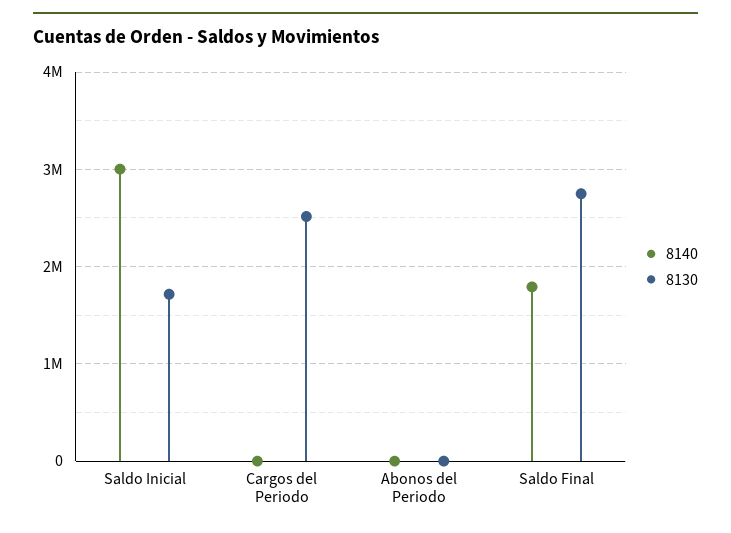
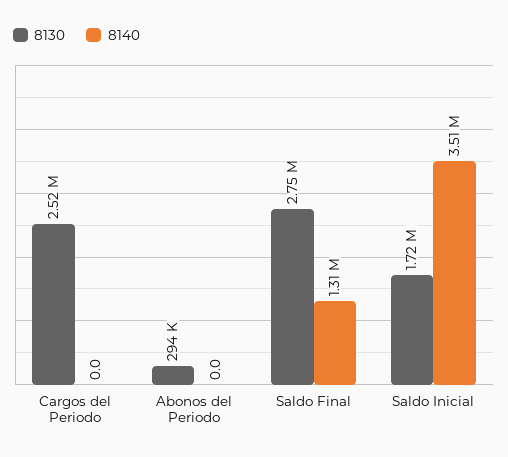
  {
    "8140": {
-     "Saldo Inicial": 3000000,
+     "Saldo Inicial": 3510000,
      "Cargos del Periodo": 0,
      "Abonos del Periodo": 0,
-     "Saldo Final": 1800000
+     "Saldo Final": 1310000
    },
    "8130": {
      "Saldo Inicial": 1720000,
      "Cargos del Periodo": 2520000,
-     "Abonos del Periodo": 0,
+     "Abonos del Periodo": 294000,
      "Saldo Final": 2750000
    }
  }

